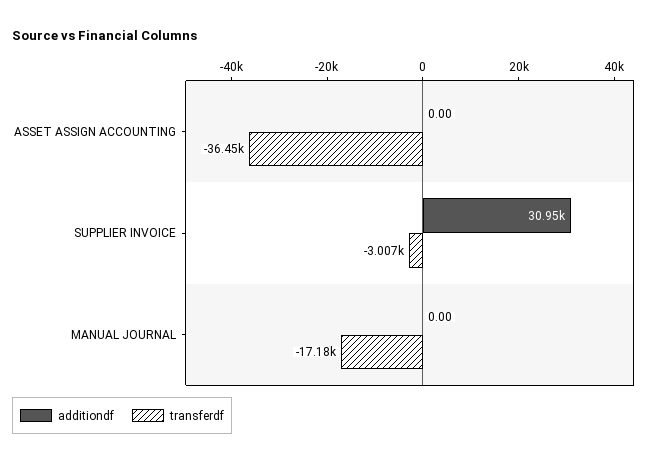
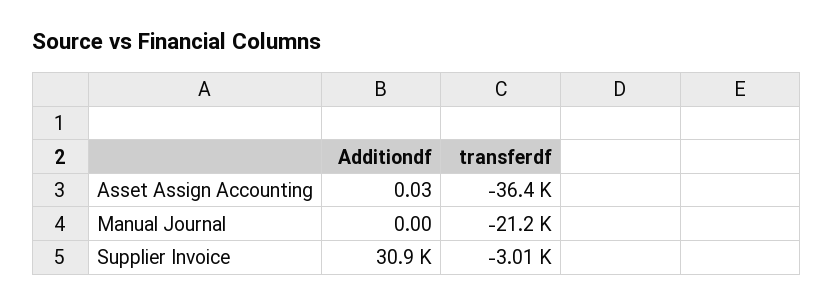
  {
    "additiondf": {
-     "ASSET ASSIGN ACCOUNTING": 0,
+     "ASSET ASSIGN ACCOUNTING": 0.03,
      "SUPPLIER INVOICE": 30950,
      "MANUAL JOURNAL": 0
    },
    "transferdf": {
      "ASSET ASSIGN ACCOUNTING": -36450,
      "SUPPLIER INVOICE": -3007,
-     "MANUAL JOURNAL": -17180
+     "MANUAL JOURNAL": -21200
    }
  }

